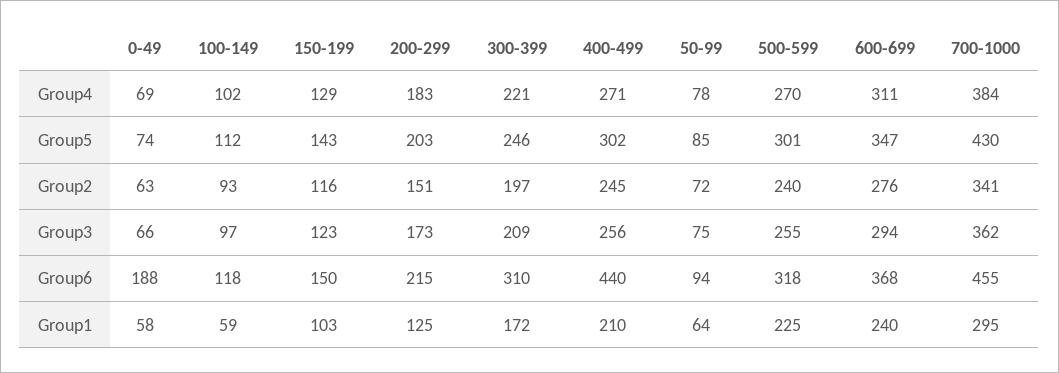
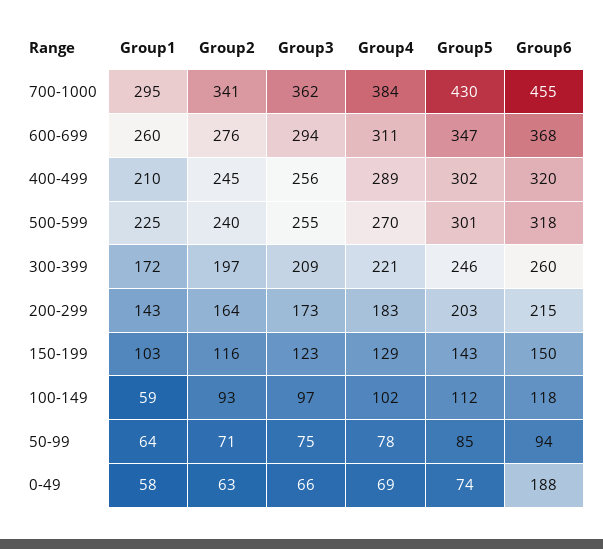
  {
    "0-49": {
      "Group4": 69,
      "Group5": 74,
      "Group2": 63,
      "Group3": 66,
      "Group6": 188,
      "Group1": 58
    },
    "100-149": {
      "Group4": 102,
      "Group5": 112,
      "Group2": 93,
      "Group3": 97,
      "Group6": 118,
      "Group1": 59
    },
    "150-199": {
      "Group4": 129,
      "Group5": 143,
      "Group2": 116,
      "Group3": 123,
      "Group6": 150,
      "Group1": 103
    },
    "200-299": {
      "Group4": 183,
      "Group5": 203,
-     "Group2": 151,
+     "Group2": 164,
      "Group3": 173,
      "Group6": 215,
-     "Group1": 125
+     "Group1": 143
    },
    "300-399": {
      "Group4": 221,
      "Group5": 246,
      "Group2": 197,
      "Group3": 209,
-     "Group6": 310,
+     "Group6": 260,
      "Group1": 172
    },
    "400-499": {
-     "Group4": 271,
+     "Group4": 289,
      "Group5": 302,
      "Group2": 245,
      "Group3": 256,
-     "Group6": 440,
+     "Group6": 320,
      "Group1": 210
    },
    "50-99": {
      "Group4": 78,
      "Group5": 85,
-     "Group2": 72,
+     "Group2": 71,
      "Group3": 75,
      "Group6": 94,
      "Group1": 64
    },
    "500-599": {
      "Group4": 270,
      "Group5": 301,
      "Group2": 240,
      "Group3": 255,
      "Group6": 318,
      "Group1": 225
    },
    "600-699": {
      "Group4": 311,
      "Group5": 347,
      "Group2": 276,
      "Group3": 294,
      "Group6": 368,
-     "Group1": 240
+     "Group1": 260
    },
    "700-1000": {
      "Group4": 384,
      "Group5": 430,
      "Group2": 341,
      "Group3": 362,
      "Group6": 455,
      "Group1": 295
    }
  }

